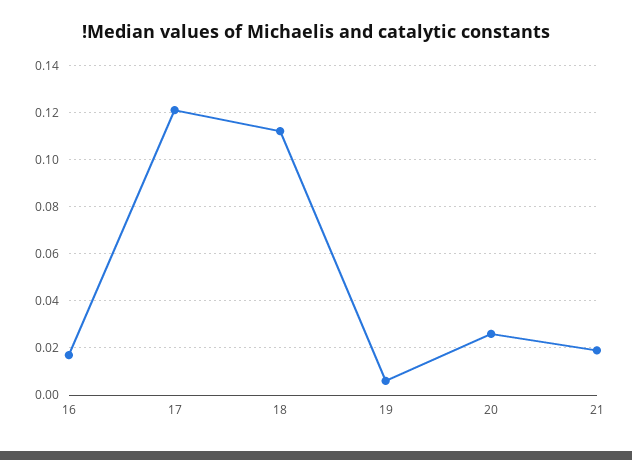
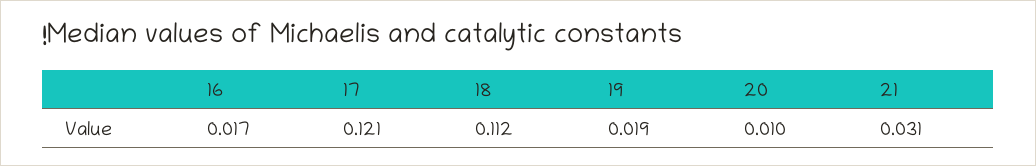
  {
    "16": 0.017,
    "17": 0.121,
    "18": 0.112,
-   "19": 0.005,
+   "19": 0.019,
-   "20": 0.025,
+   "20": 0.01,
-   "21": 0.02
+   "21": 0.031
  }

